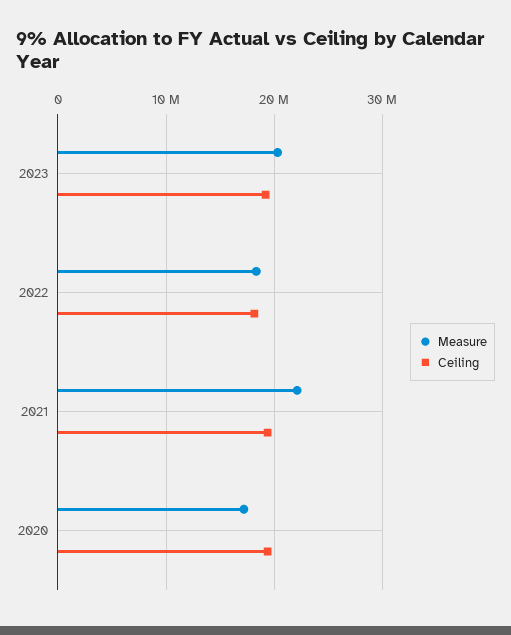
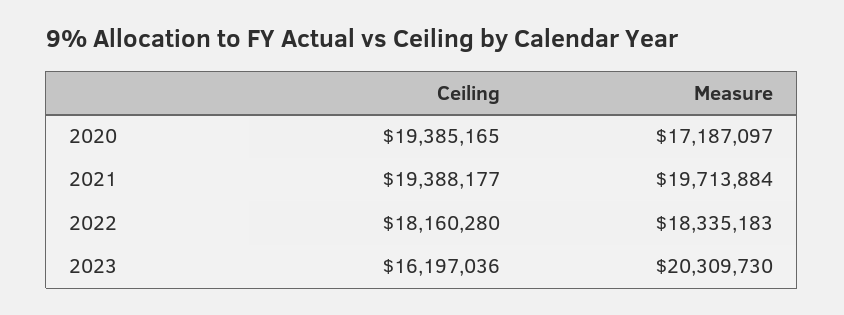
  {
    "Measure": {
      "2023": 20309730,
      "2022": 18335183,
-     "2021": 22000000,
+     "2021": 19713884,
      "2020": 17187097
    },
    "Ceiling": {
-     "2023": 19000000,
+     "2023": 16197036,
      "2022": 18160280,
      "2021": 19388177,
      "2020": 19385165
    }
  }

